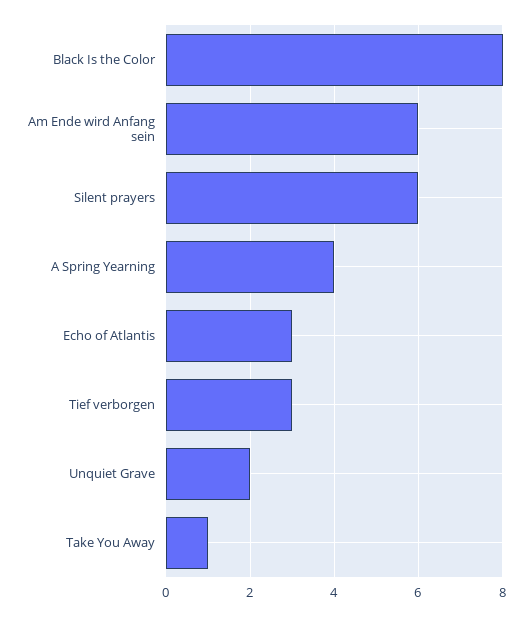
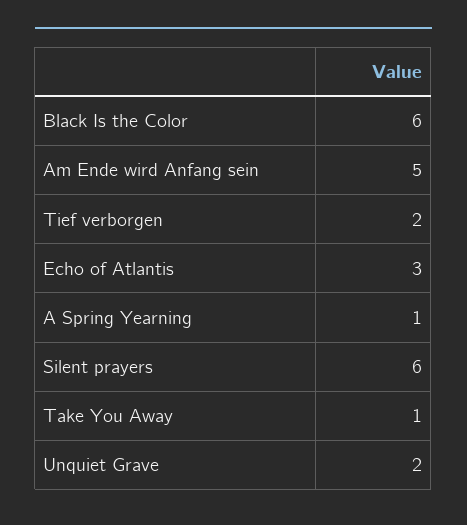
  {
-   "Black Is the Color": 8,
+   "Black Is the Color": 6,
-   "Am Ende wird Anfang sein": 6,
+   "Am Ende wird Anfang sein": 5,
    "Silent prayers": 6,
-   "A Spring Yearning": 4,
+   "A Spring Yearning": 1,
    "Echo of Atlantis": 3,
-   "Tief verborgen": 3,
+   "Tief verborgen": 2,
    "Unquiet Grave": 2,
    "Take You Away": 1
  }

